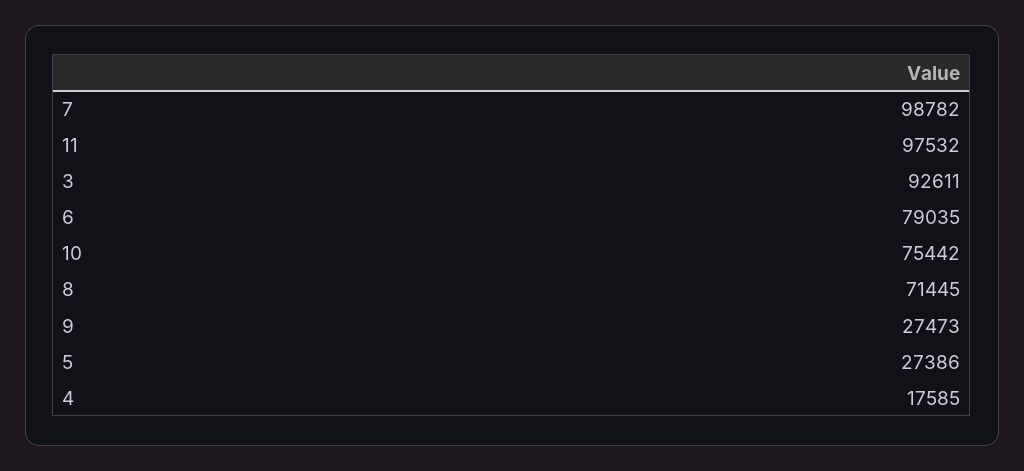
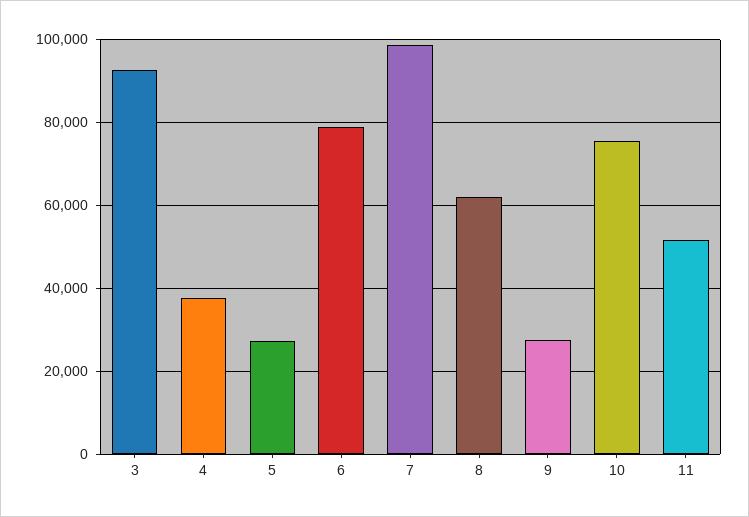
  {
    "7": 98782,
-   "11": 97532,
+   "11": 52000,
    "3": 92611,
    "6": 79035,
    "10": 75442,
-   "8": 71445,
+   "8": 62000,
    "9": 27473,
    "5": 27386,
-   "4": 17585
+   "4": 38000
  }

